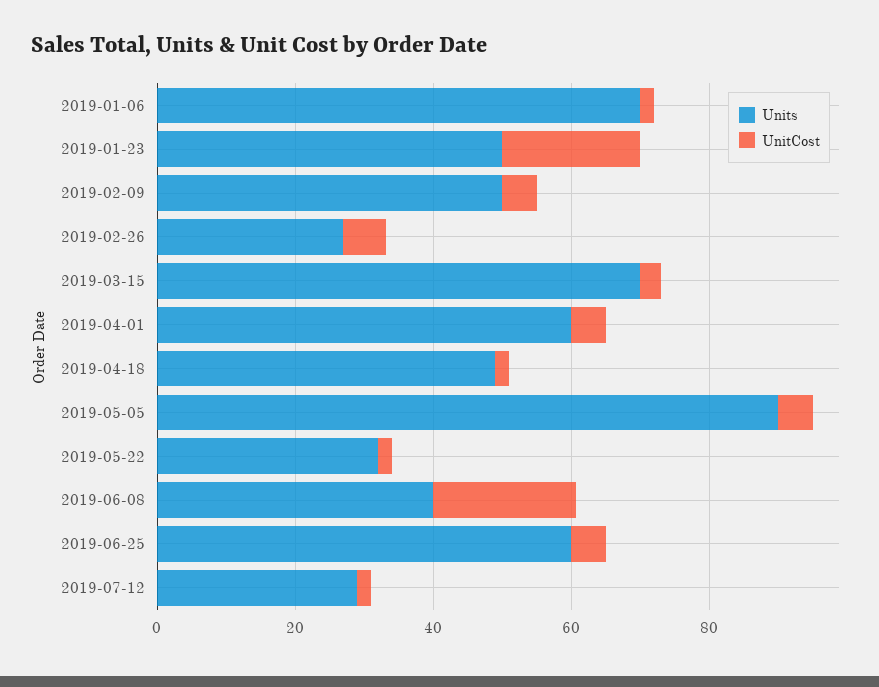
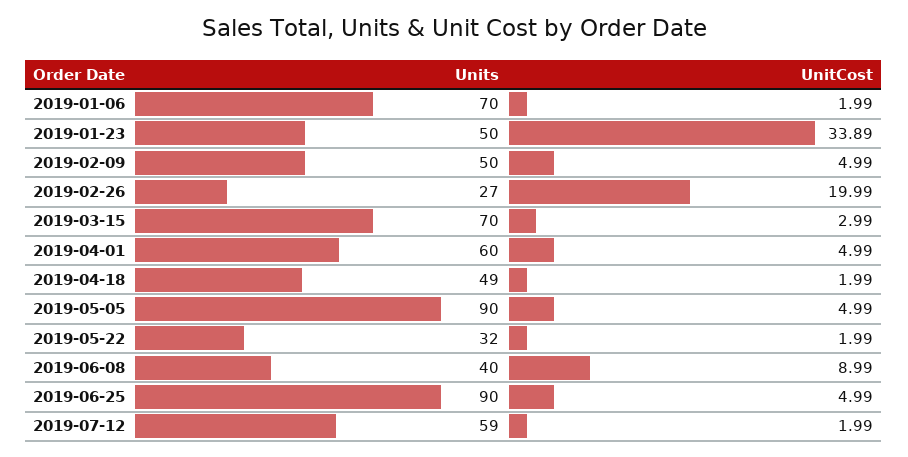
  {
    "Units": {
      "2019-01-06": 70,
      "2019-01-23": 50,
      "2019-02-09": 50,
      "2019-02-26": 27,
      "2019-03-15": 70,
      "2019-04-01": 60,
      "2019-04-18": 49,
      "2019-05-05": 90,
      "2019-05-22": 32,
      "2019-06-08": 40,
-     "2019-06-25": 60,
+     "2019-06-25": 90,
-     "2019-07-12": 30
+     "2019-07-12": 59
    },
    "UnitCost": {
      "2019-01-06": 1.99,
-     "2019-01-23": 20,
+     "2019-01-23": 33.89,
      "2019-02-09": 4.99,
-     "2019-02-26": 5,
+     "2019-02-26": 19.99,
      "2019-03-15": 2.99,
      "2019-04-01": 4.99,
      "2019-04-18": 1.99,
      "2019-05-05": 4.99,
      "2019-05-22": 1.99,
-     "2019-06-08": 20,
+     "2019-06-08": 8.99,
      "2019-06-25": 4.99,
      "2019-07-12": 1.99
    }
  }

